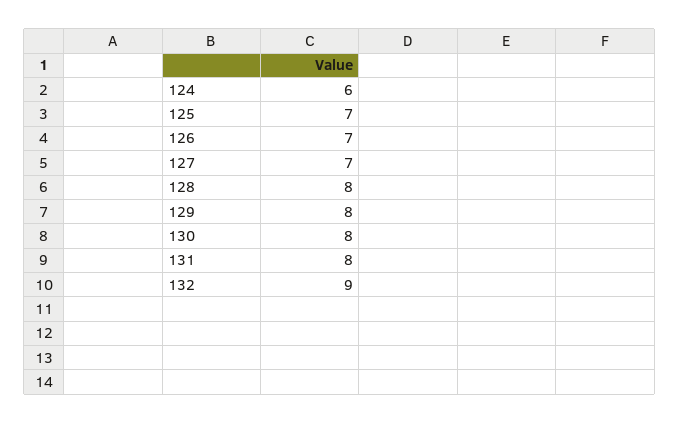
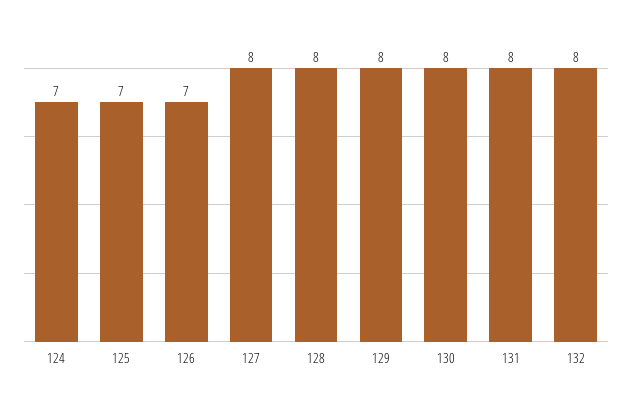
  {
-   "124": 6,
+   "124": 7,
    "125": 7,
    "126": 7,
-   "127": 7,
+   "127": 8,
    "128": 8,
    "129": 8,
    "130": 8,
    "131": 8,
-   "132": 9
+   "132": 8
  }

